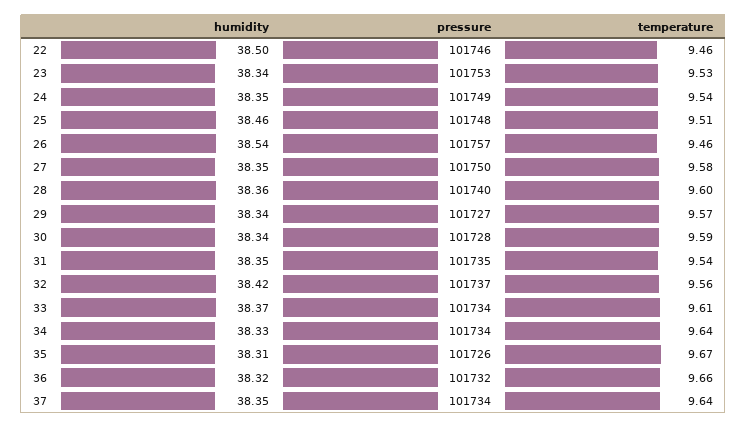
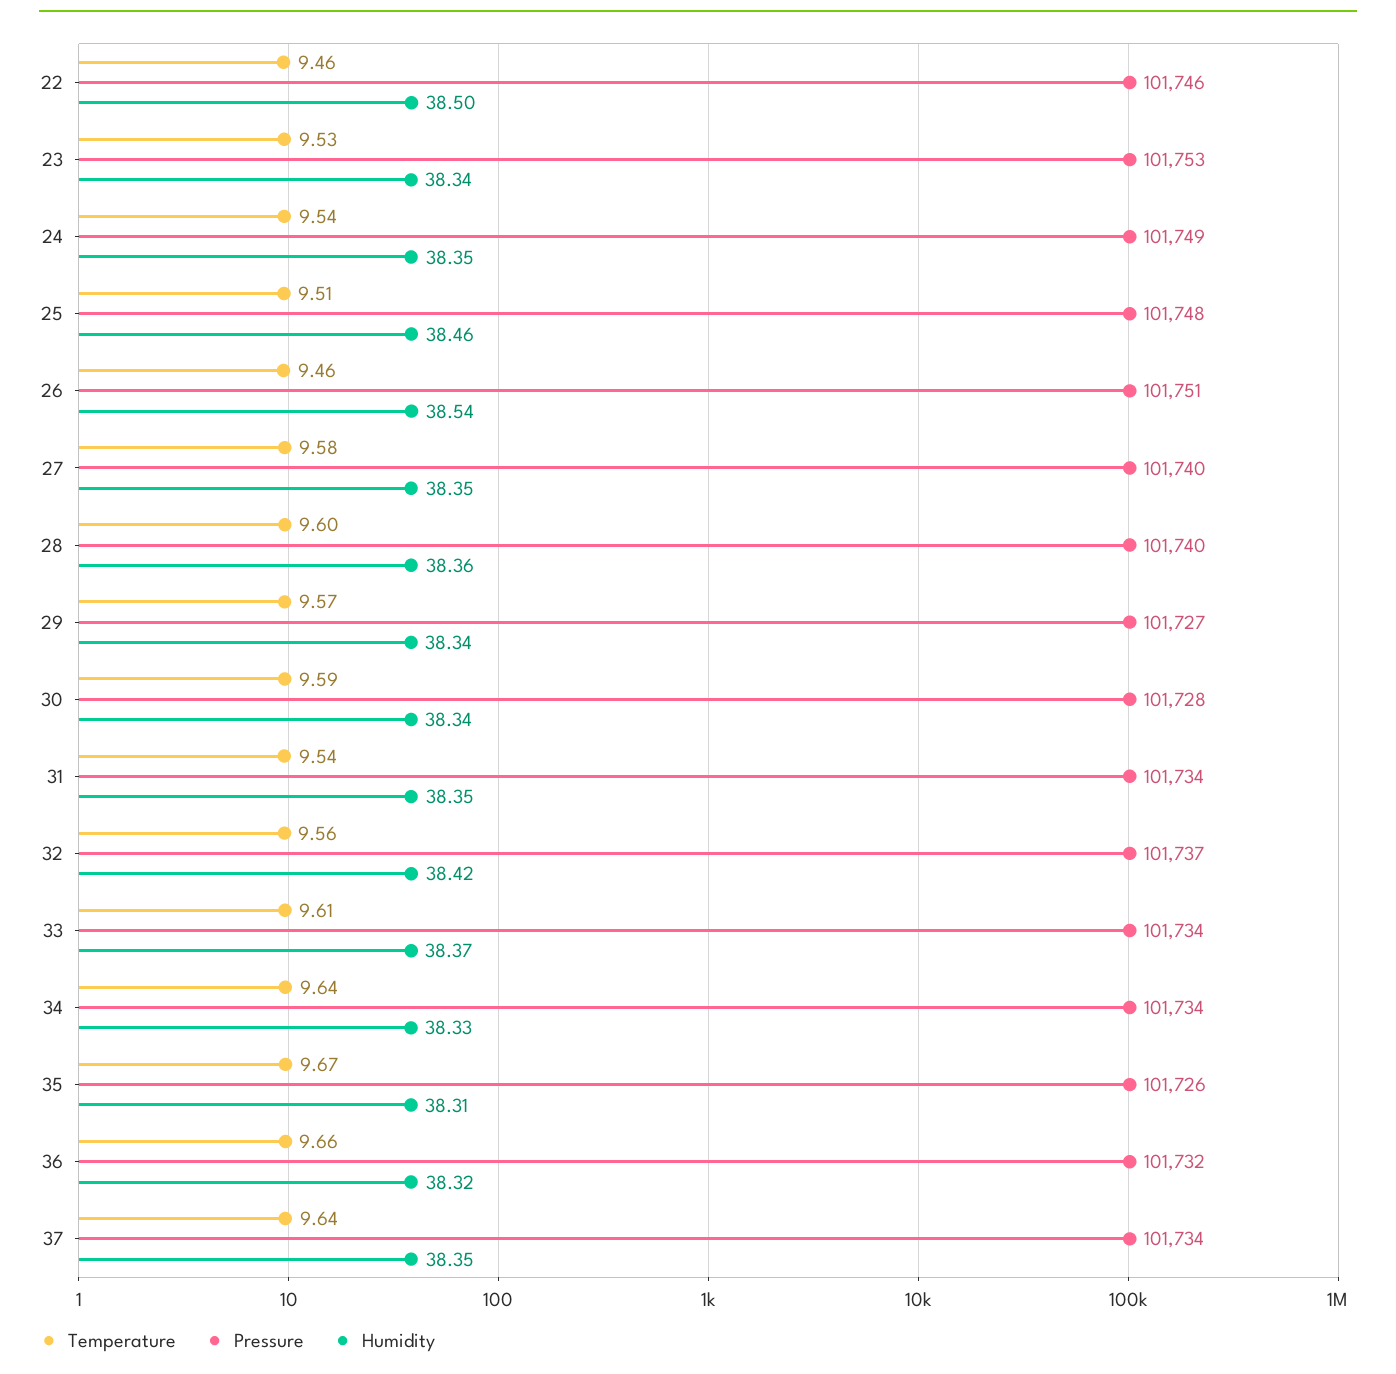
  {
    "humidity": {
      "22": 38.5,
      "23": 38.34,
      "24": 38.35,
      "25": 38.46,
      "26": 38.54,
      "27": 38.35,
      "28": 38.36,
      "29": 38.34,
      "30": 38.34,
      "31": 38.35,
      "32": 38.42,
      "33": 38.37,
      "34": 38.33,
      "35": 38.31,
      "36": 38.32,
      "37": 38.35
    },
    "pressure": {
      "22": 101746,
      "23": 101753,
      "24": 101749,
      "25": 101748,
-     "26": 101757,
+     "26": 101751,
-     "27": 101750,
+     "27": 101740,
      "28": 101740,
      "29": 101727,
      "30": 101728,
-     "31": 101735,
+     "31": 101734,
      "32": 101737,
      "33": 101734,
      "34": 101734,
      "35": 101726,
      "36": 101732,
      "37": 101734
    },
    "temperature": {
      "22": 9.46,
      "23": 9.53,
      "24": 9.54,
      "25": 9.51,
      "26": 9.46,
      "27": 9.58,
      "28": 9.6,
      "29": 9.57,
      "30": 9.59,
      "31": 9.54,
      "32": 9.56,
      "33": 9.61,
      "34": 9.64,
      "35": 9.67,
      "36": 9.66,
      "37": 9.64
    }
  }

